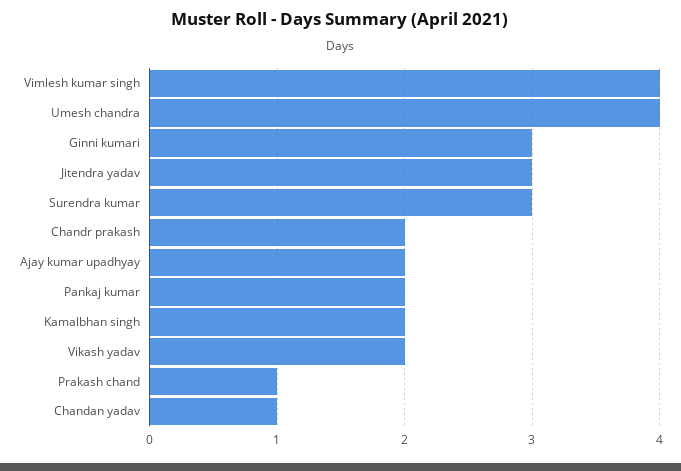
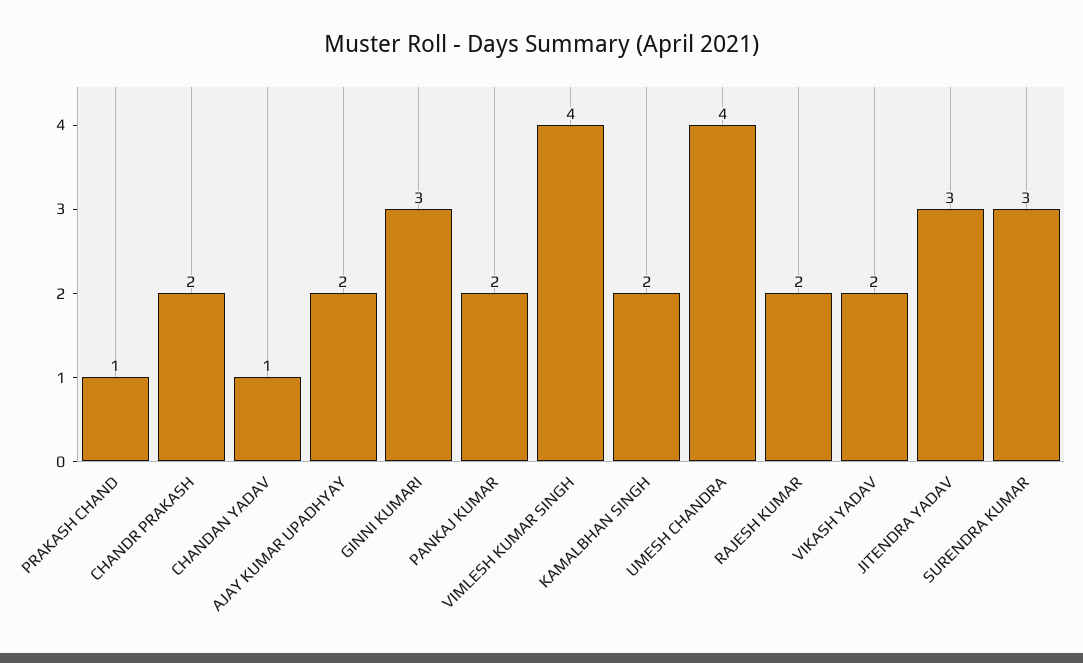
  {
    "Vimlesh kumar singh": 4,
    "Umesh chandra": 4,
    "Ginni kumari": 3,
    "Jitendra yadav": 3,
    "Surendra kumar": 3,
    "Chandr prakash": 2,
    "Ajay kumar upadhyay": 2,
    "Pankaj kumar": 2,
    "Kamalbhan singh": 2,
    "Vikash yadav": 2,
    "Prakash chand": 1,
-   "Chandan yadav": 1
+   "Chandan yadav": 1,
+   "RAJESH KUMAR": 2
  }

